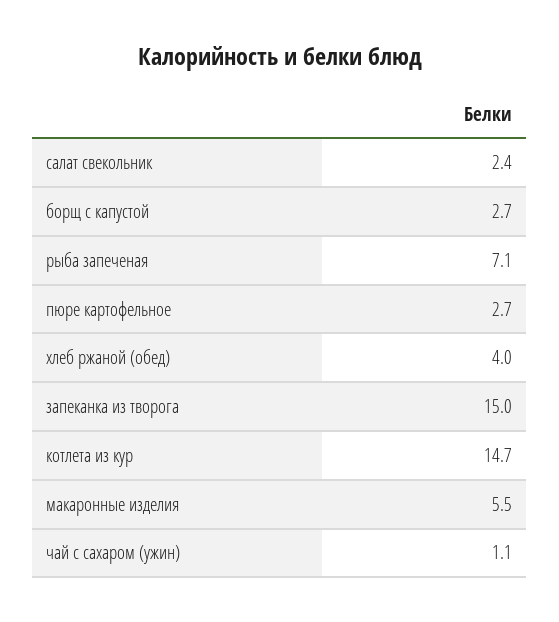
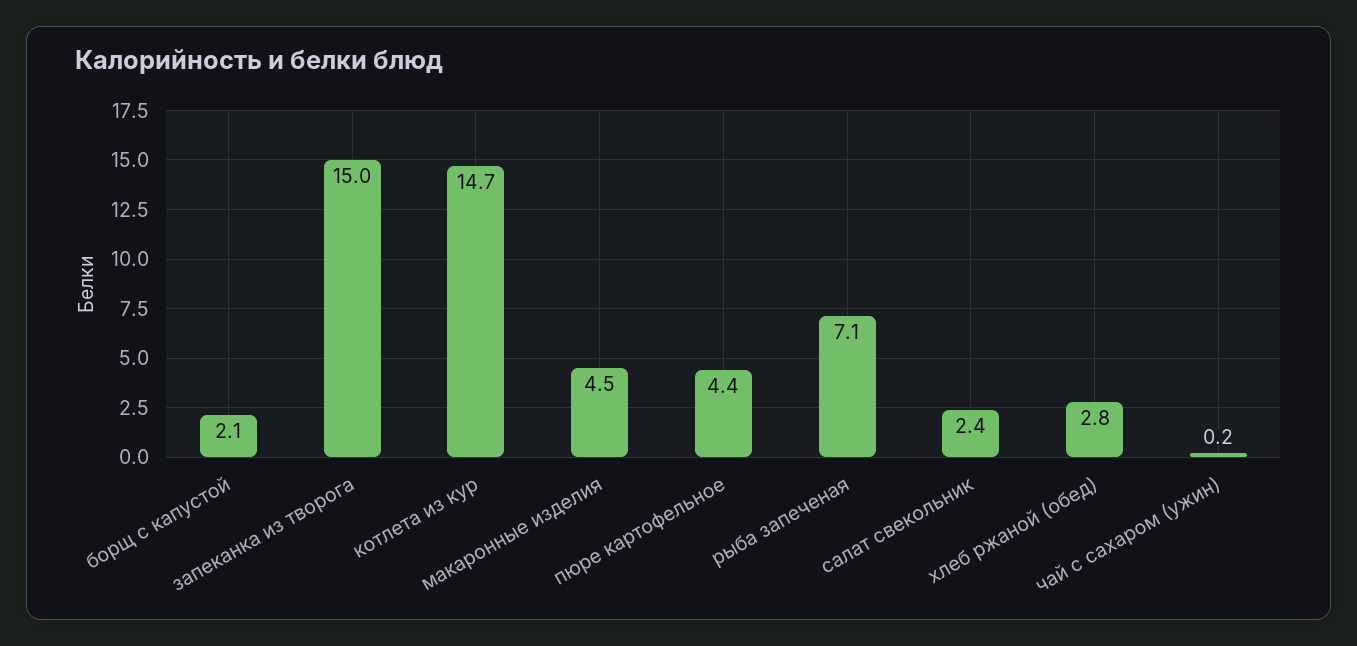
  {
    "салат свекольник": 2.4,
-   "борщ с капустой": 2.7,
+   "борщ с капустой": 2.1,
    "рыба запеченая": 7.1,
-   "пюре картофельное": 2.7,
+   "пюре картофельное": 4.4,
-   "хлеб ржаной (обед)": 4,
+   "хлеб ржаной (обед)": 2.8,
    "запеканка из творога": 15,
    "котлета из кур": 14.7,
-   "макаронные изделия": 5.5,
+   "макаронные изделия": 4.5,
-   "чай с сахаром (ужин)": 1.1
+   "чай с сахаром (ужин)": 0.2
  }

